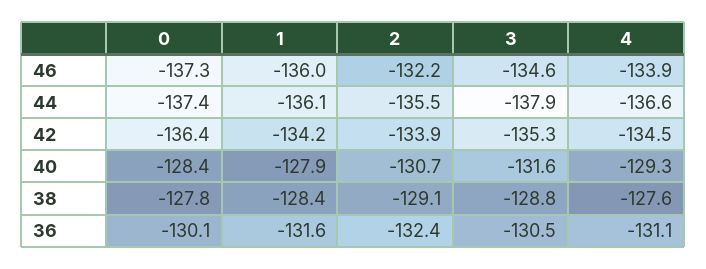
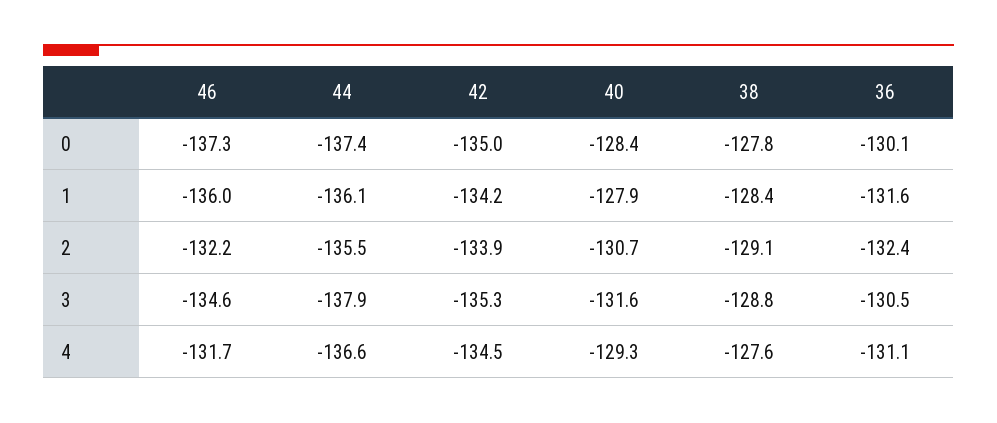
  {
    "0": {
      "46": -137.3,
      "44": -137.4,
-     "42": -136.4,
+     "42": -135,
      "40": -128.4,
      "38": -127.8,
      "36": -130.1
    },
    "1": {
      "46": -136,
      "44": -136.1,
      "42": -134.2,
      "40": -127.9,
      "38": -128.4,
      "36": -131.6
    },
    "2": {
      "46": -132.2,
      "44": -135.5,
      "42": -133.9,
      "40": -130.7,
      "38": -129.1,
      "36": -132.4
    },
    "3": {
      "46": -134.6,
      "44": -137.9,
      "42": -135.3,
      "40": -131.6,
      "38": -128.8,
      "36": -130.5
    },
    "4": {
-     "46": -133.9,
+     "46": -131.7,
      "44": -136.6,
      "42": -134.5,
      "40": -129.3,
      "38": -127.6,
      "36": -131.1
    }
  }

